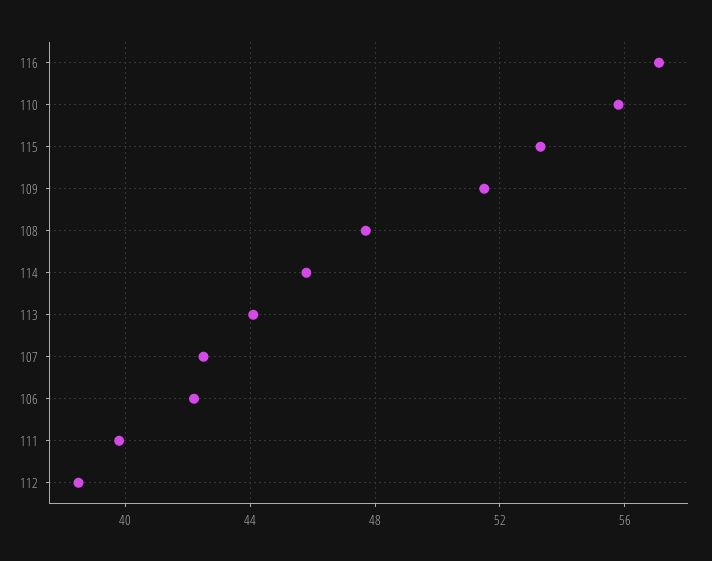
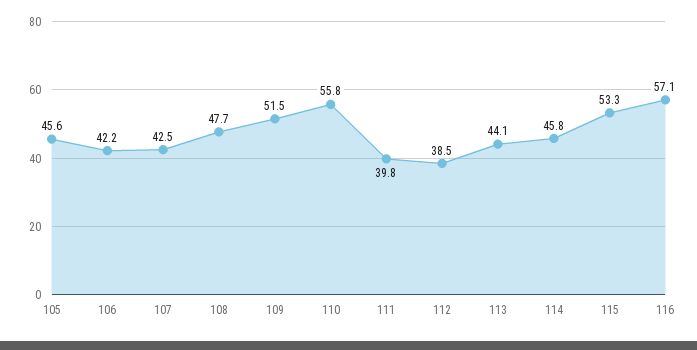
  {
    "116": 57.1,
    "110": 55.8,
    "115": 53.3,
    "109": 51.5,
    "108": 47.7,
    "114": 45.8,
    "113": 44.1,
    "107": 42.5,
    "106": 42.2,
    "111": 39.8,
-   "112": 38.5
+   "112": 38.5,
+   "105": 45.6
  }

